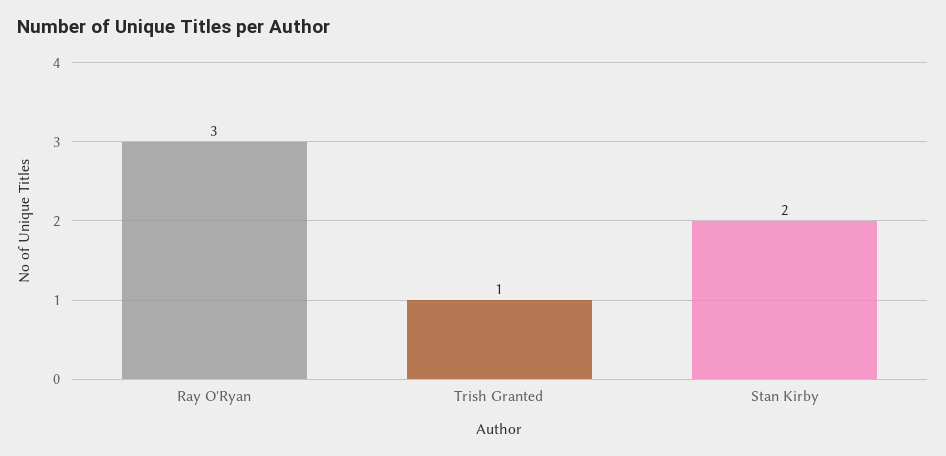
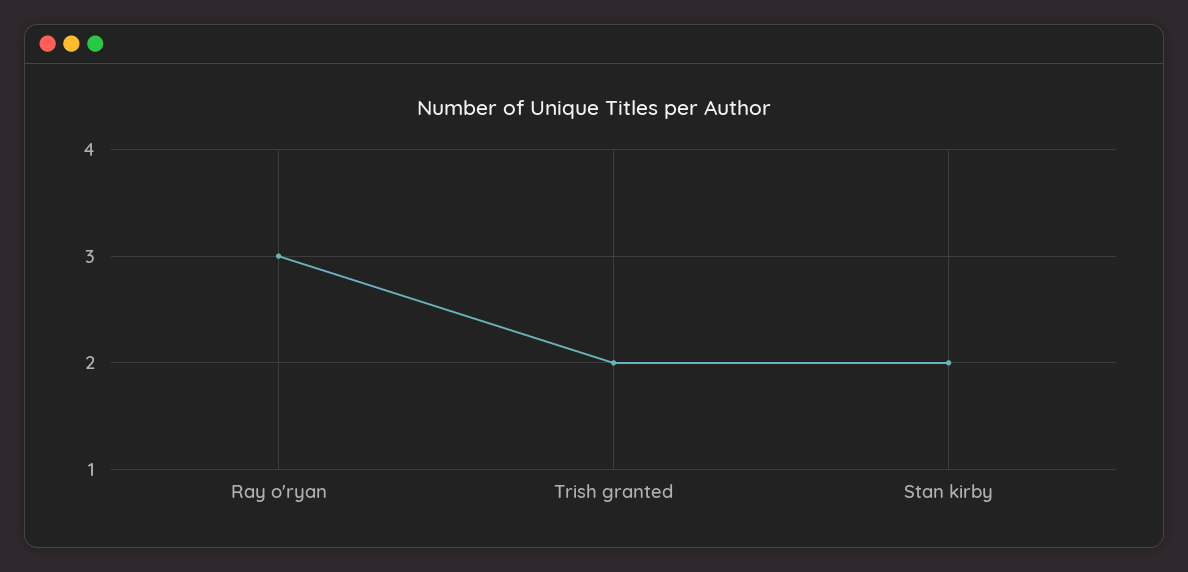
  {
    "Ray O'Ryan": 3,
-   "Trish Granted": 1,
+   "Trish Granted": 2,
    "Stan Kirby": 2
  }

